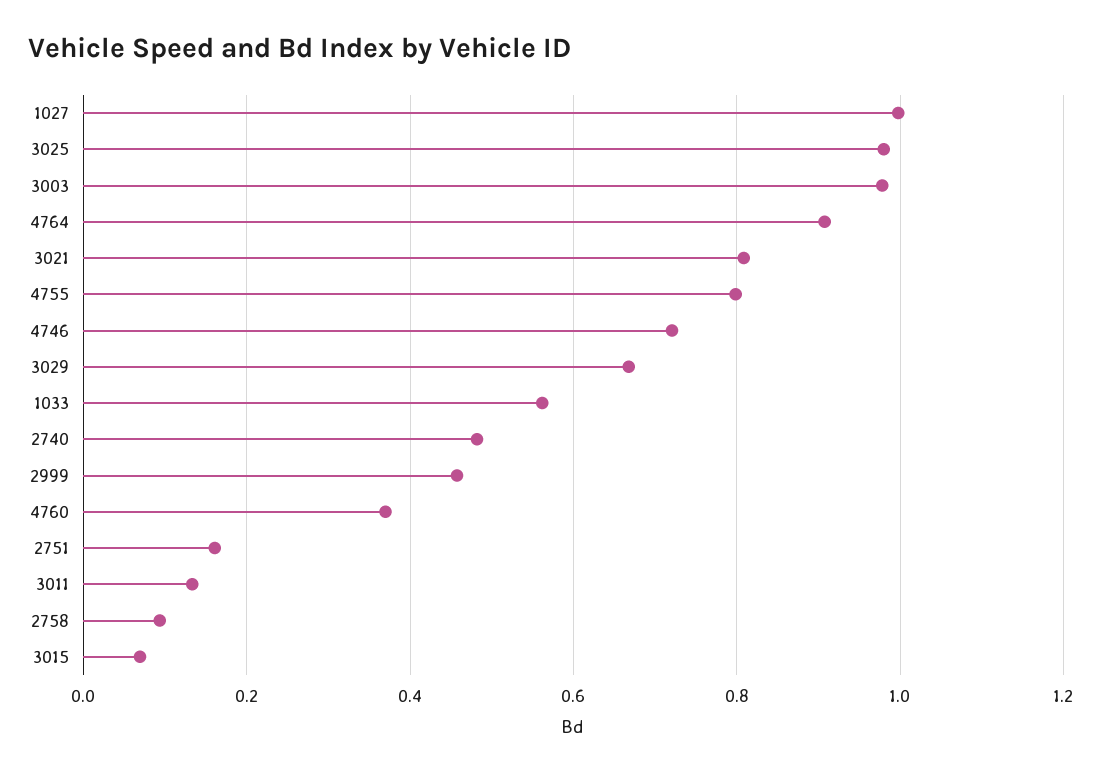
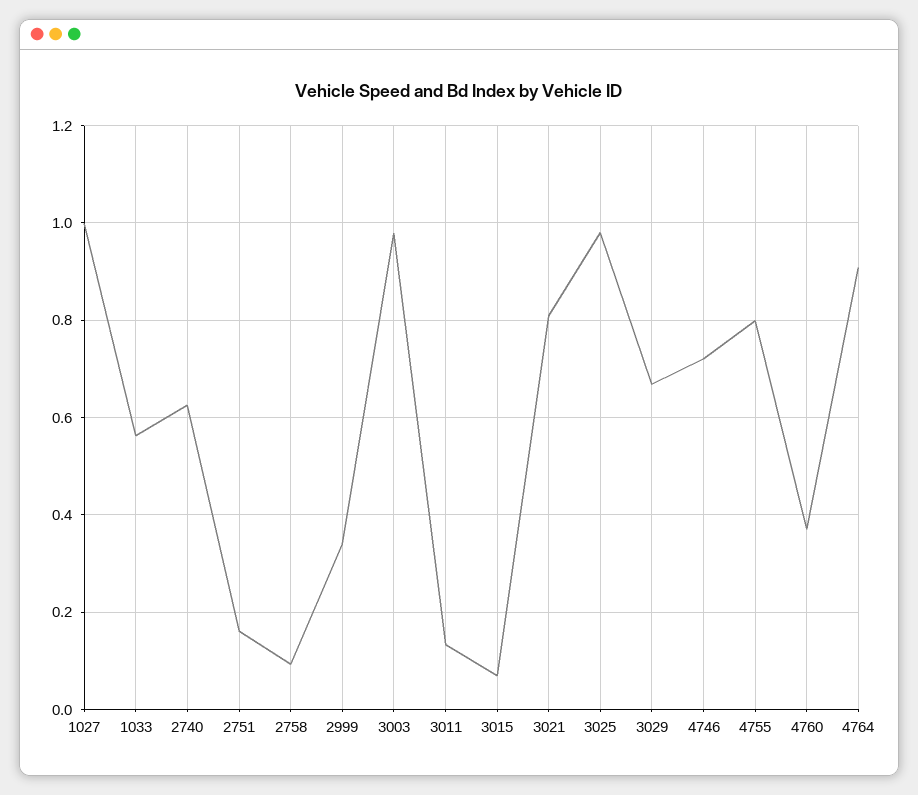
  {
    "1027": 1,
    "3025": 0.98,
    "3003": 0.98,
    "4764": 0.9,
    "3021": 0.8,
    "4755": 0.8,
    "4746": 0.72,
    "3029": 0.66,
    "1033": 0.56,
-   "2740": 0.48,
+   "2740": 0.62,
-   "2999": 0.46,
+   "2999": 0.34,
    "4760": 0.36,
    "2751": 0.16,
    "3011": 0.14,
    "2758": 0.1,
    "3015": 0.06
  }

